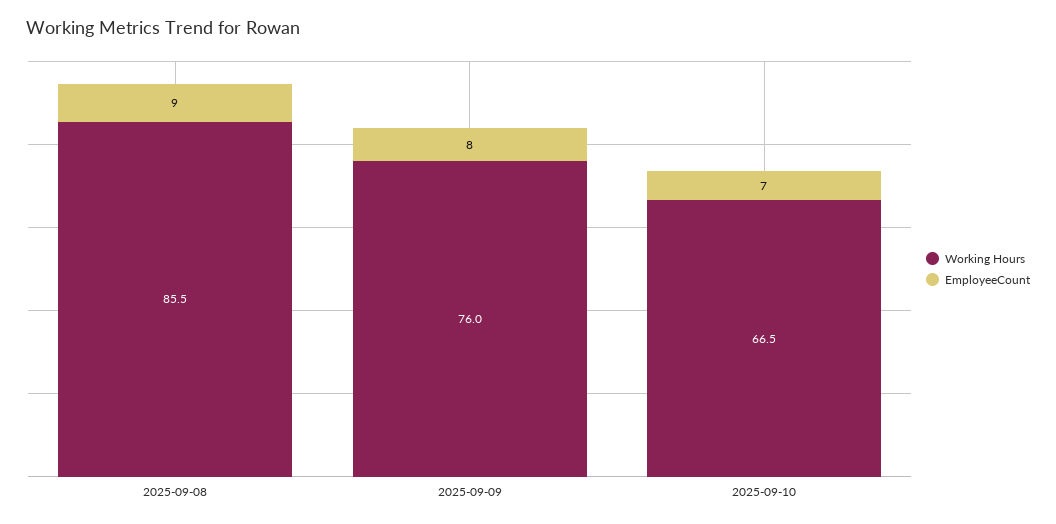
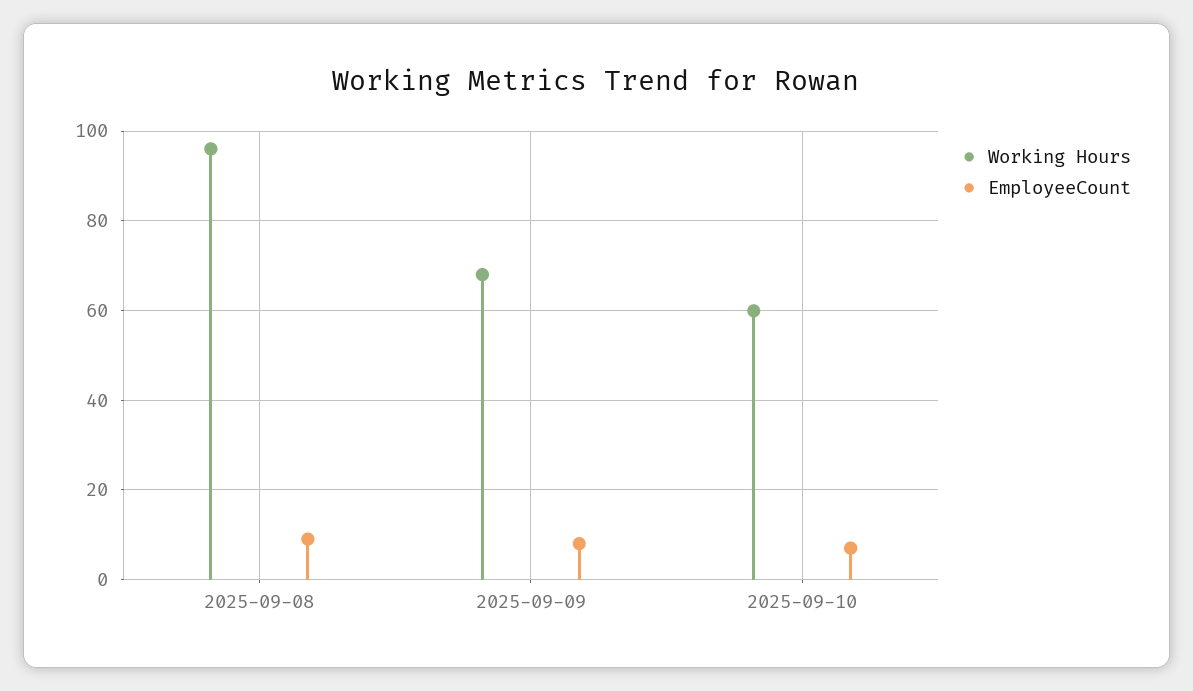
  {
    "Working Hours": {
-     "2025-09-08": 85.5,
+     "2025-09-08": 96,
-     "2025-09-09": 76,
+     "2025-09-09": 68,
-     "2025-09-10": 66.5
+     "2025-09-10": 60
    },
    "EmployeeCount": {
      "2025-09-08": 9,
      "2025-09-09": 8,
      "2025-09-10": 7
    }
  }

